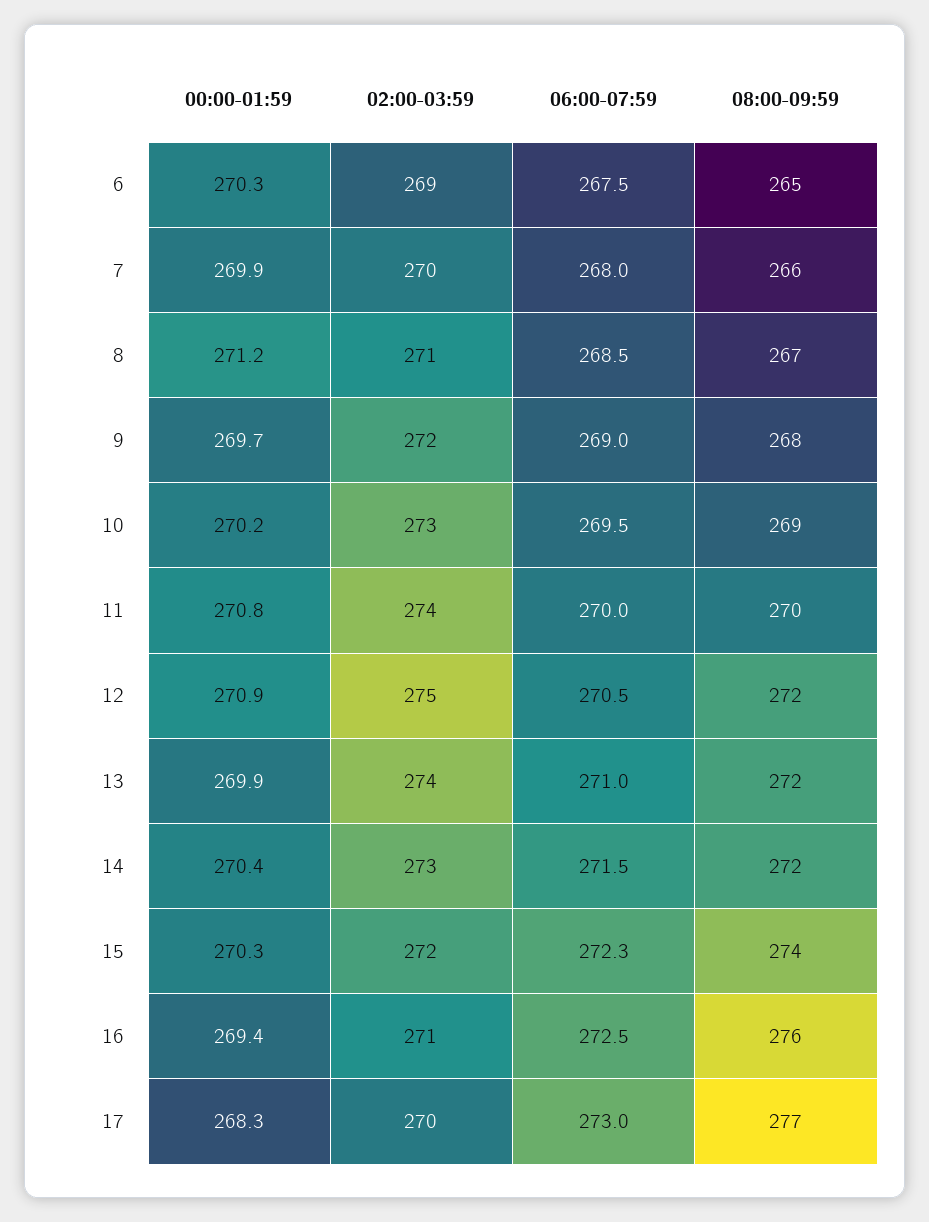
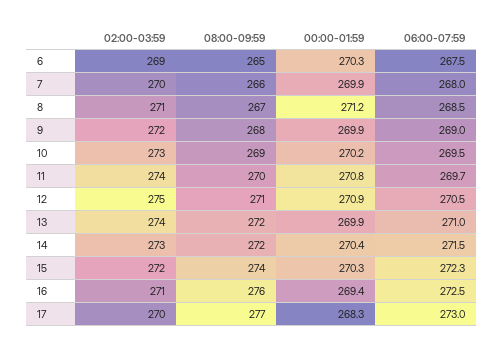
  {
    "00:00-01:59": {
      "6": 270.3,
      "7": 269.9,
      "8": 271.2,
-     "9": 269.7,
+     "9": 269.9,
      "10": 270.2,
      "11": 270.8,
      "12": 270.9,
      "13": 269.9,
      "14": 270.4,
      "15": 270.3,
      "16": 269.4,
      "17": 268.3
    },
    "02:00-03:59": {
      "6": 269,
      "7": 270,
      "8": 271,
      "9": 272,
      "10": 273,
      "11": 274,
      "12": 275,
      "13": 274,
      "14": 273,
      "15": 272,
      "16": 271,
      "17": 270
    },
    "06:00-07:59": {
      "6": 267.5,
      "7": 268,
      "8": 268.5,
      "9": 269,
      "10": 269.5,
-     "11": 270,
+     "11": 269.7,
      "12": 270.5,
      "13": 271,
      "14": 271.5,
      "15": 272.3,
      "16": 272.5,
      "17": 273
    },
    "08:00-09:59": {
      "6": 265,
      "7": 266,
      "8": 267,
      "9": 268,
      "10": 269,
      "11": 270,
-     "12": 272,
+     "12": 271,
      "13": 272,
      "14": 272,
      "15": 274,
      "16": 276,
      "17": 277
    }
  }

